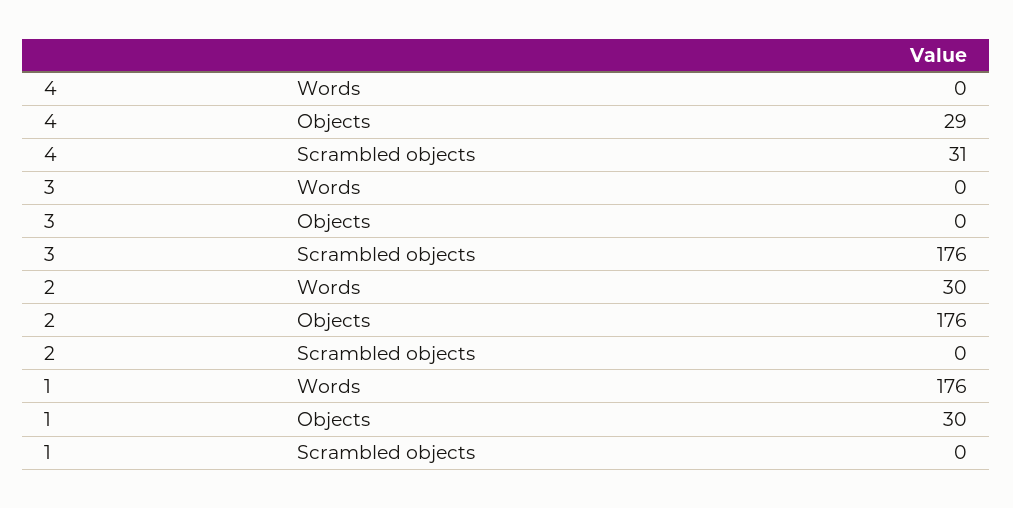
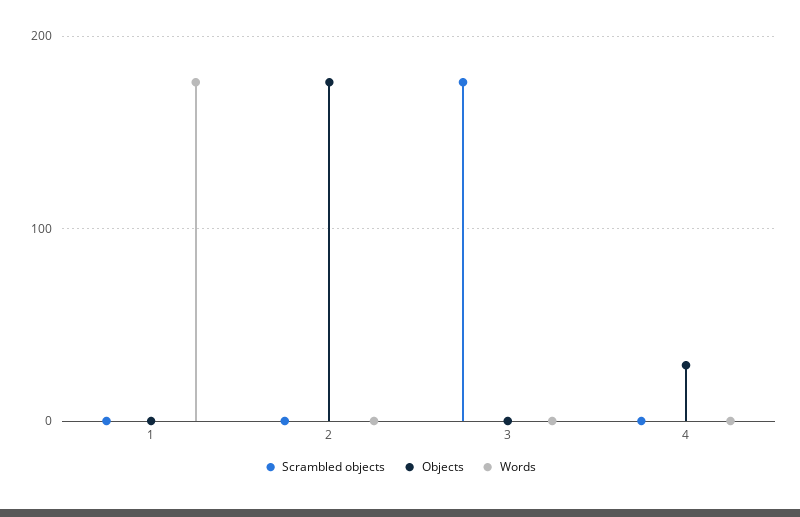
  {
    "Words": {
      "4": 0,
      "3": 0,
-     "2": 30,
+     "2": 0,
      "1": 176
    },
    "Objects": {
      "4": 29,
      "3": 0,
      "2": 176,
-     "1": 30
+     "1": 0
    },
    "Scrambled objects": {
-     "4": 31,
+     "4": 0,
      "3": 176,
      "2": 0,
      "1": 0
    }
  }

